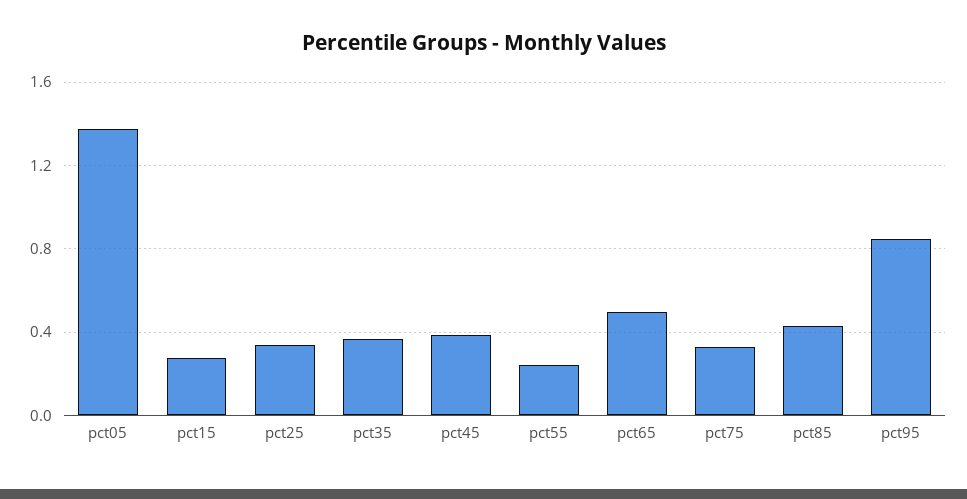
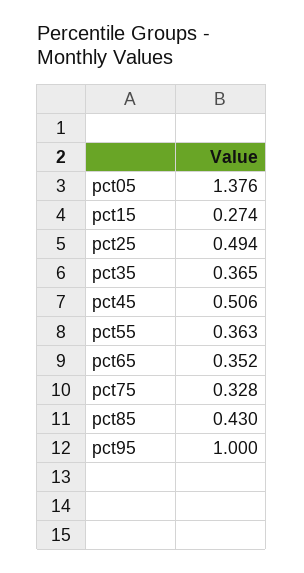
  {
    "pct05": 1.376,
    "pct15": 0.274,
-   "pct25": 0.35,
+   "pct25": 0.494,
    "pct35": 0.365,
-   "pct45": 0.4,
+   "pct45": 0.506,
-   "pct55": 0.25,
+   "pct55": 0.363,
-   "pct65": 0.5,
+   "pct65": 0.352,
    "pct75": 0.328,
    "pct85": 0.43,
-   "pct95": 0.85
+   "pct95": 1
  }

